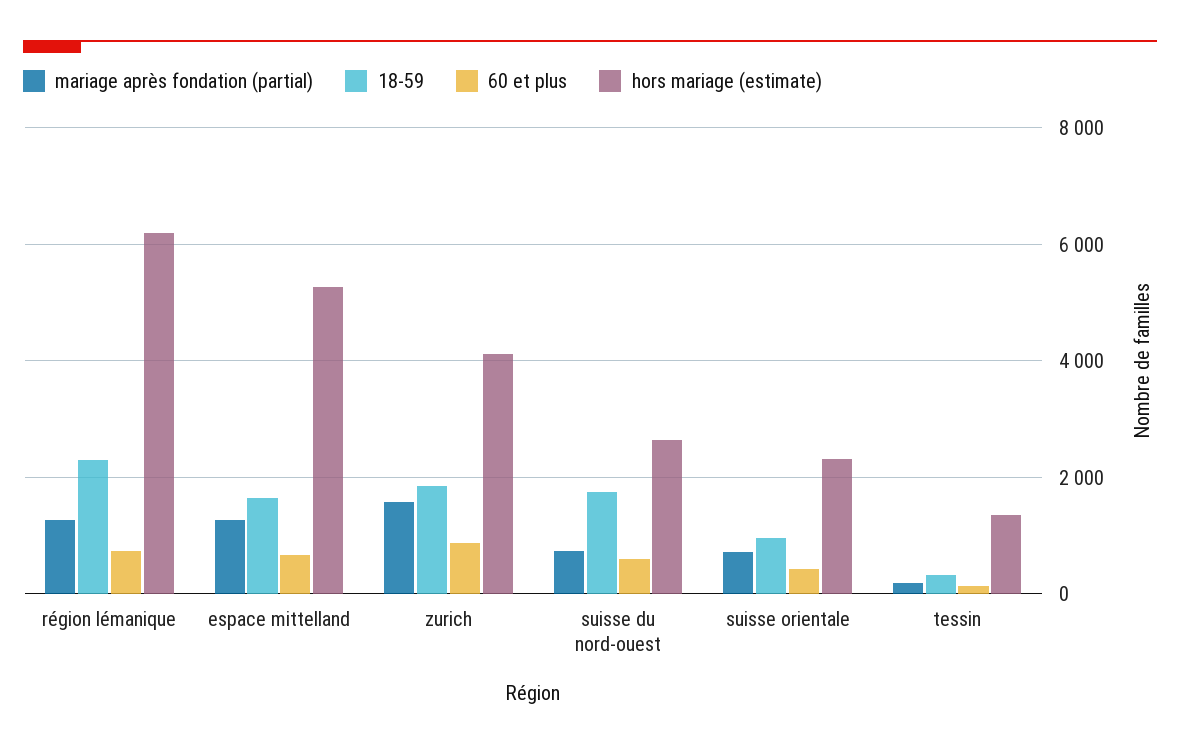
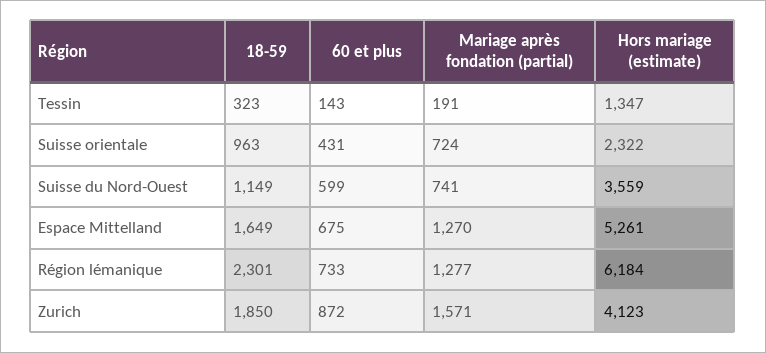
  {
    "mariage après fondation (partial)": {
      "région lémanique": 1277,
      "espace mittelland": 1270,
      "zurich": 1571,
      "suisse du nord-ouest": 741,
      "suisse orientale": 724,
      "tessin": 191
    },
    "18-59": {
      "région lémanique": 2301,
      "espace mittelland": 1649,
      "zurich": 1850,
-     "suisse du nord-ouest": 1800,
+     "suisse du nord-ouest": 1149,
      "suisse orientale": 963,
      "tessin": 323
    },
    "60 et plus": {
      "région lémanique": 733,
      "espace mittelland": 675,
      "zurich": 872,
      "suisse du nord-ouest": 599,
      "suisse orientale": 431,
      "tessin": 143
    },
    "hors mariage (estimate)": {
      "région lémanique": 6184,
      "espace mittelland": 5261,
      "zurich": 4123,
-     "suisse du nord-ouest": 2600,
+     "suisse du nord-ouest": 3559,
      "suisse orientale": 2322,
      "tessin": 1347
    }
  }

